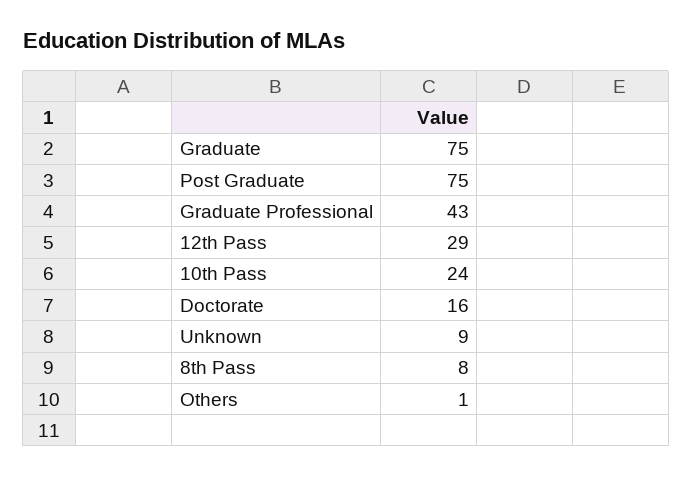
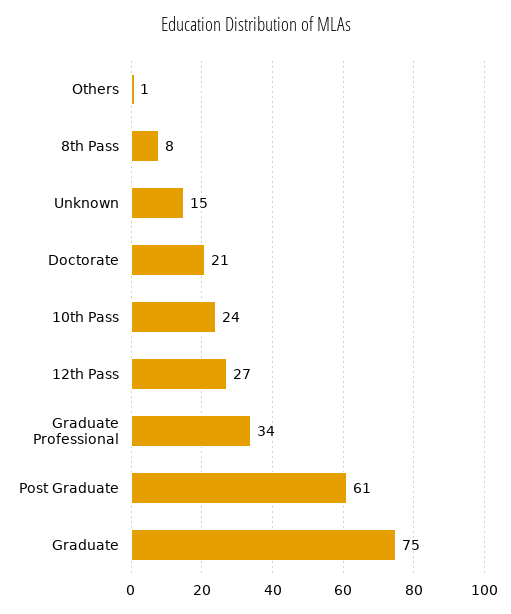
  {
    "Graduate": 75,
-   "Post Graduate": 75,
+   "Post Graduate": 61,
-   "Graduate Professional": 43,
+   "Graduate Professional": 34,
-   "12th Pass": 29,
+   "12th Pass": 27,
    "10th Pass": 24,
-   "Doctorate": 16,
+   "Doctorate": 21,
-   "Unknown": 9,
+   "Unknown": 15,
    "8th Pass": 8,
    "Others": 1
  }

